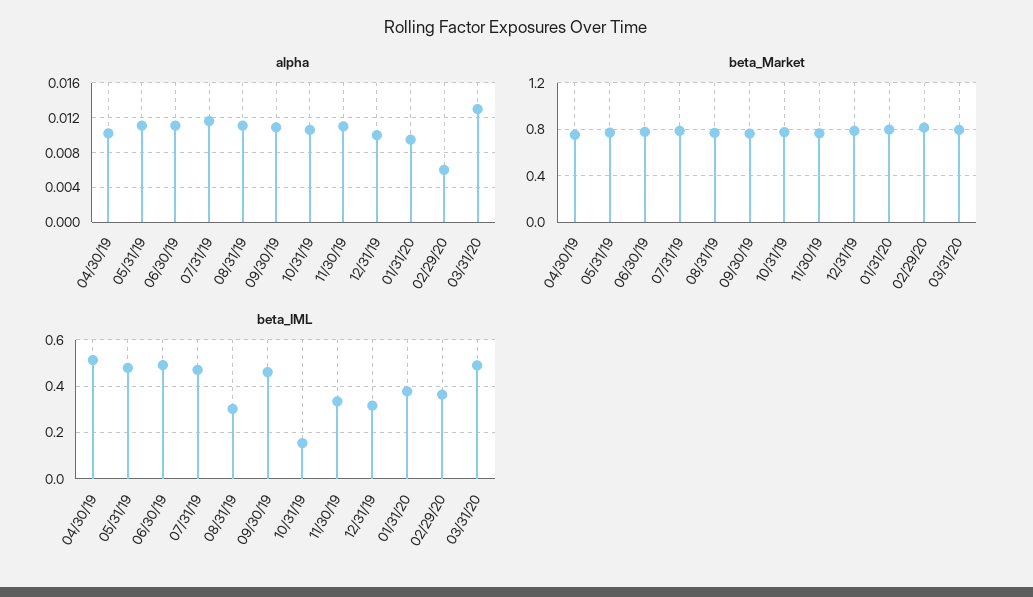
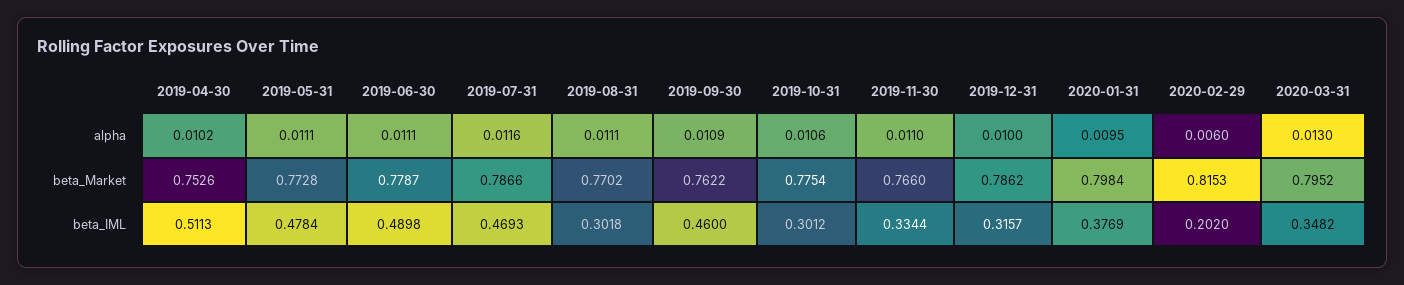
  {
    "alpha": {
      "04/30/19": 0.0102,
      "05/31/19": 0.0111,
      "06/30/19": 0.0111,
      "07/31/19": 0.0116,
      "08/31/19": 0.0111,
      "09/30/19": 0.0109,
      "10/31/19": 0.0106,
      "11/30/19": 0.011,
      "12/31/19": 0.01,
      "01/31/20": 0.0095,
      "02/29/20": 0.006,
      "03/31/20": 0.013
    },
    "beta_Market": {
      "04/30/19": 0.7526,
      "05/31/19": 0.7728,
      "06/30/19": 0.7787,
      "07/31/19": 0.7866,
      "08/31/19": 0.7702,
      "09/30/19": 0.7622,
      "10/31/19": 0.7754,
      "11/30/19": 0.766,
      "12/31/19": 0.7862,
      "01/31/20": 0.7984,
      "02/29/20": 0.8153,
      "03/31/20": 0.7952
    },
    "beta_IML": {
      "04/30/19": 0.5113,
      "05/31/19": 0.4784,
      "06/30/19": 0.4898,
      "07/31/19": 0.4693,
      "08/31/19": 0.3018,
      "09/30/19": 0.46,
-     "10/31/19": 0.15,
+     "10/31/19": 0.3012,
      "11/30/19": 0.3344,
      "12/31/19": 0.3157,
      "01/31/20": 0.3769,
-     "02/29/20": 0.35,
+     "02/29/20": 0.202,
-     "03/31/20": 0.5
+     "03/31/20": 0.3482
    }
  }

